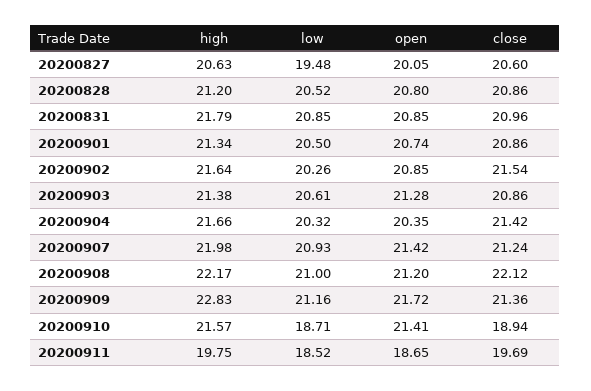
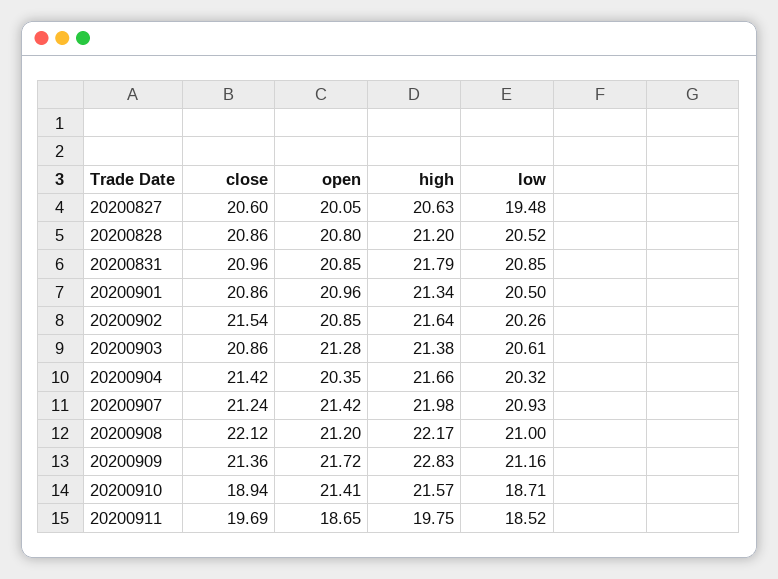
  {
    "high": {
      "20200827": 20.63,
      "20200828": 21.2,
      "20200831": 21.79,
      "20200901": 21.34,
      "20200902": 21.64,
      "20200903": 21.38,
      "20200904": 21.66,
      "20200907": 21.98,
      "20200908": 22.17,
      "20200909": 22.83,
      "20200910": 21.57,
      "20200911": 19.75
    },
    "low": {
      "20200827": 19.48,
      "20200828": 20.52,
      "20200831": 20.85,
      "20200901": 20.5,
      "20200902": 20.26,
      "20200903": 20.61,
      "20200904": 20.32,
      "20200907": 20.93,
      "20200908": 21,
      "20200909": 21.16,
      "20200910": 18.71,
      "20200911": 18.52
    },
    "open": {
      "20200827": 20.05,
      "20200828": 20.8,
      "20200831": 20.85,
-     "20200901": 20.74,
+     "20200901": 20.96,
      "20200902": 20.85,
      "20200903": 21.28,
      "20200904": 20.35,
      "20200907": 21.42,
      "20200908": 21.2,
      "20200909": 21.72,
      "20200910": 21.41,
      "20200911": 18.65
    },
    "close": {
      "20200827": 20.6,
      "20200828": 20.86,
      "20200831": 20.96,
      "20200901": 20.86,
      "20200902": 21.54,
      "20200903": 20.86,
      "20200904": 21.42,
      "20200907": 21.24,
      "20200908": 22.12,
      "20200909": 21.36,
      "20200910": 18.94,
      "20200911": 19.69
    }
  }

